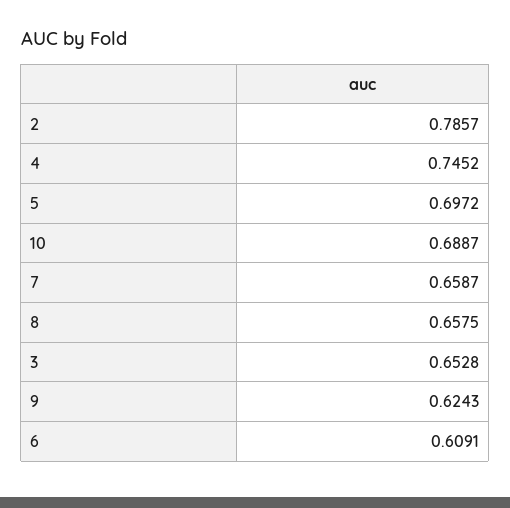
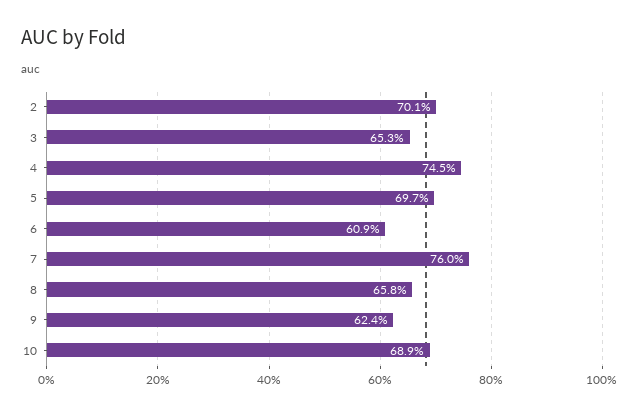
  {
-   "2": 0.7857,
+   "2": 0.701,
    "4": 0.7452,
    "5": 0.6972,
    "10": 0.6887,
-   "7": 0.6587,
+   "7": 0.76,
    "8": 0.6575,
    "3": 0.6528,
    "9": 0.6243,
    "6": 0.6091
  }

